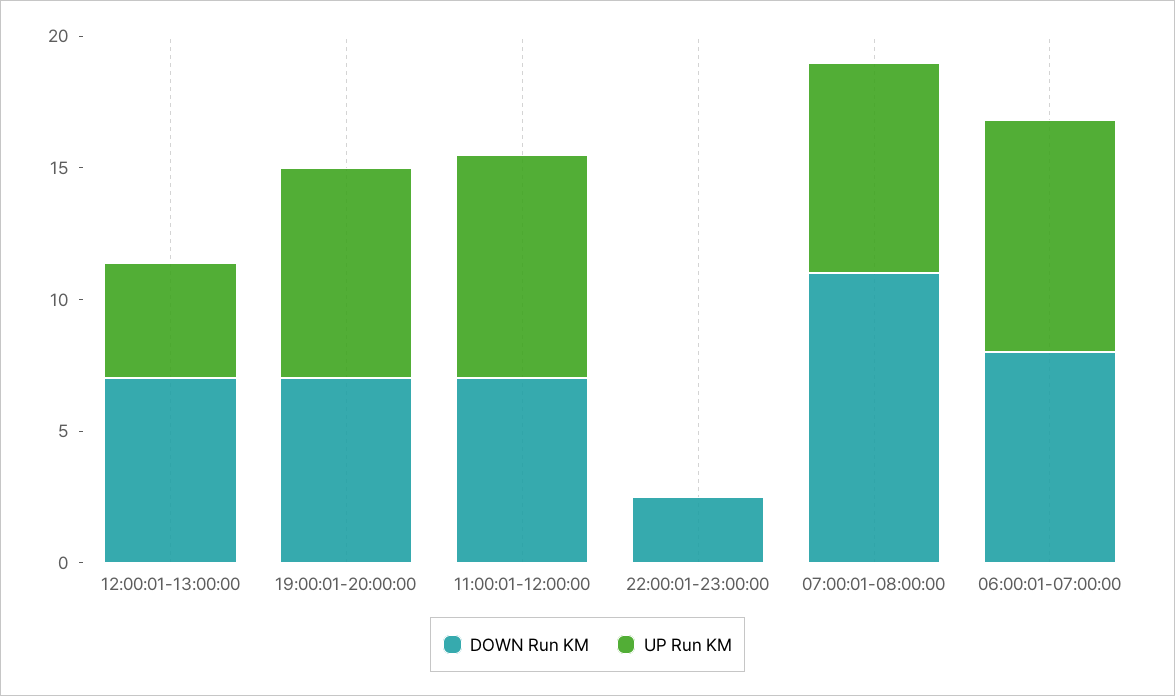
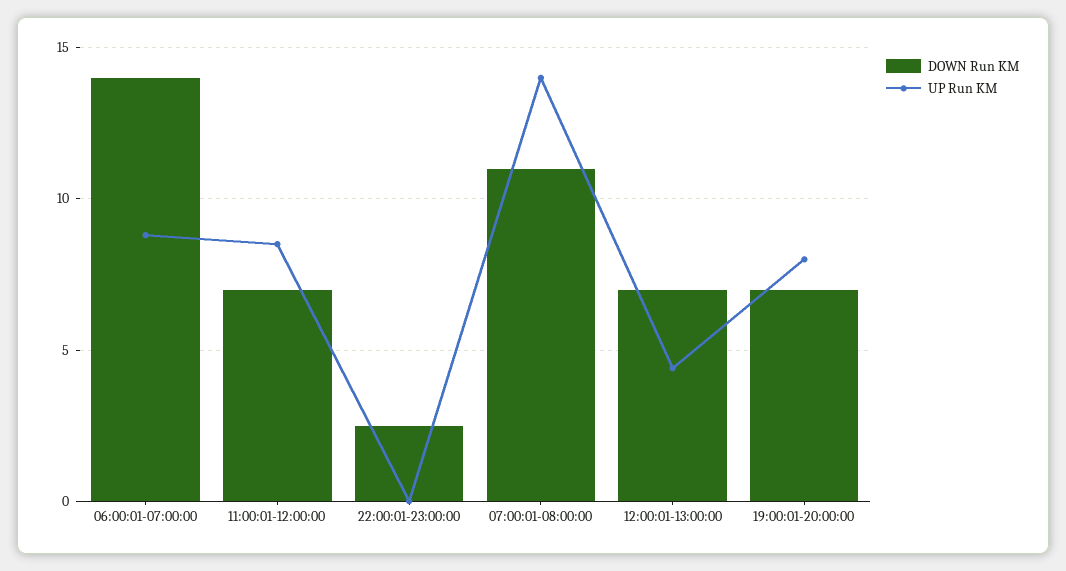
  {
    "DOWN Run KM": {
      "12:00:01-13:00:00": 7,
      "19:00:01-20:00:00": 7,
      "11:00:01-12:00:00": 7,
      "22:00:01-23:00:00": 2.5,
      "07:00:01-08:00:00": 11,
-     "06:00:01-07:00:00": 8
+     "06:00:01-07:00:00": 14
    },
    "UP Run KM": {
      "12:00:01-13:00:00": 4.5,
      "19:00:01-20:00:00": 8,
      "11:00:01-12:00:00": 8.5,
      "22:00:01-23:00:00": 0,
-     "07:00:01-08:00:00": 8,
+     "07:00:01-08:00:00": 14,
      "06:00:01-07:00:00": 9
    }
  }

